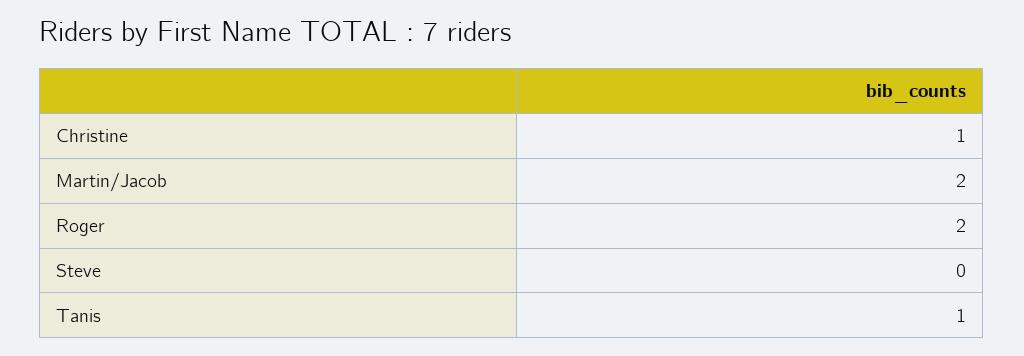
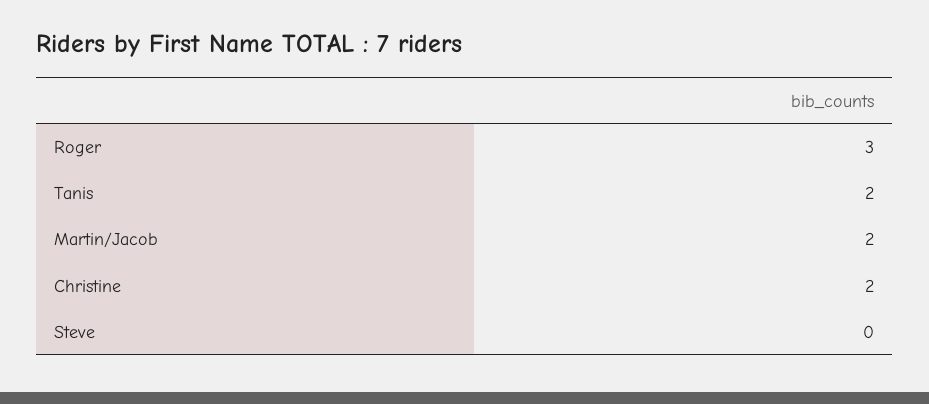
  {
-   "Christine": 1,
+   "Christine": 2,
    "Martin/Jacob": 2,
-   "Roger": 2,
+   "Roger": 3,
    "Steve": 0,
-   "Tanis": 1
+   "Tanis": 2
  }

